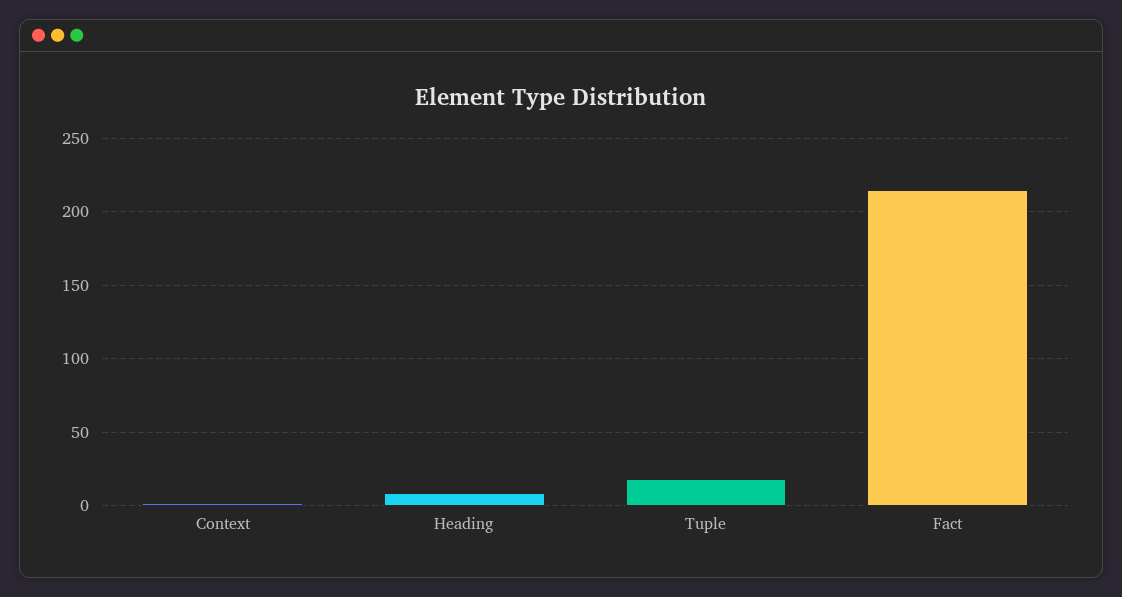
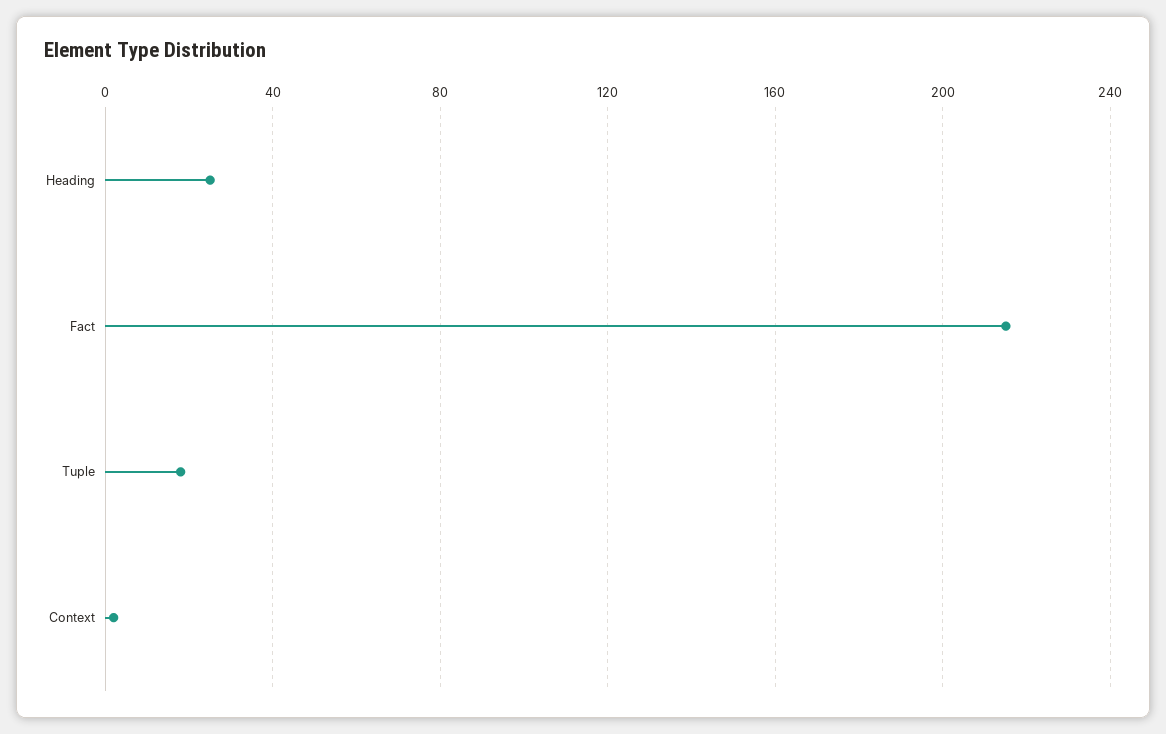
  {
    "Context": 0,
-   "Heading": 10,
+   "Heading": 25,
    "Tuple": 20,
    "Fact": 215
  }

